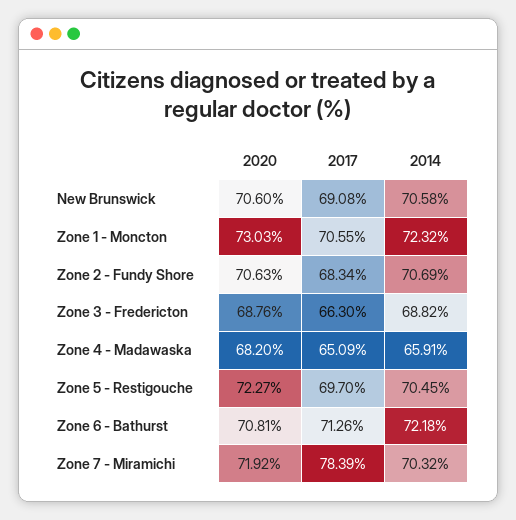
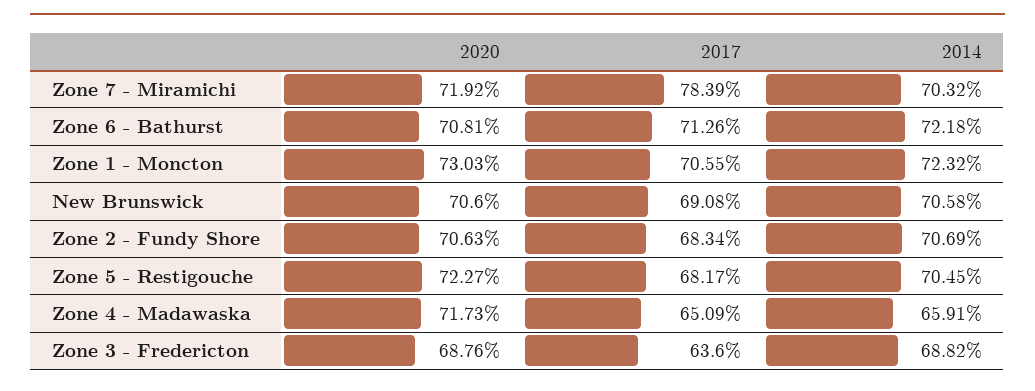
  {
    "2020": {
      "New Brunswick": 70.6,
      "Zone 1 - Moncton": 73.03,
      "Zone 2 - Fundy Shore": 70.63,
      "Zone 3 - Fredericton": 68.76,
-     "Zone 4 - Madawaska": 68.2,
+     "Zone 4 - Madawaska": 71.73,
      "Zone 5 - Restigouche": 72.27,
      "Zone 6 - Bathurst": 70.81,
      "Zone 7 - Miramichi": 71.92
    },
    "2017": {
      "New Brunswick": 69.08,
      "Zone 1 - Moncton": 70.55,
      "Zone 2 - Fundy Shore": 68.34,
-     "Zone 3 - Fredericton": 66.3,
+     "Zone 3 - Fredericton": 63.6,
      "Zone 4 - Madawaska": 65.09,
-     "Zone 5 - Restigouche": 69.7,
+     "Zone 5 - Restigouche": 68.17,
      "Zone 6 - Bathurst": 71.26,
      "Zone 7 - Miramichi": 78.39
    },
    "2014": {
      "New Brunswick": 70.58,
      "Zone 1 - Moncton": 72.32,
      "Zone 2 - Fundy Shore": 70.69,
      "Zone 3 - Fredericton": 68.82,
      "Zone 4 - Madawaska": 65.91,
      "Zone 5 - Restigouche": 70.45,
      "Zone 6 - Bathurst": 72.18,
      "Zone 7 - Miramichi": 70.32
    }
  }

